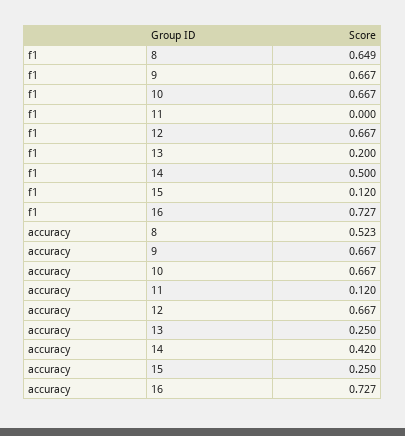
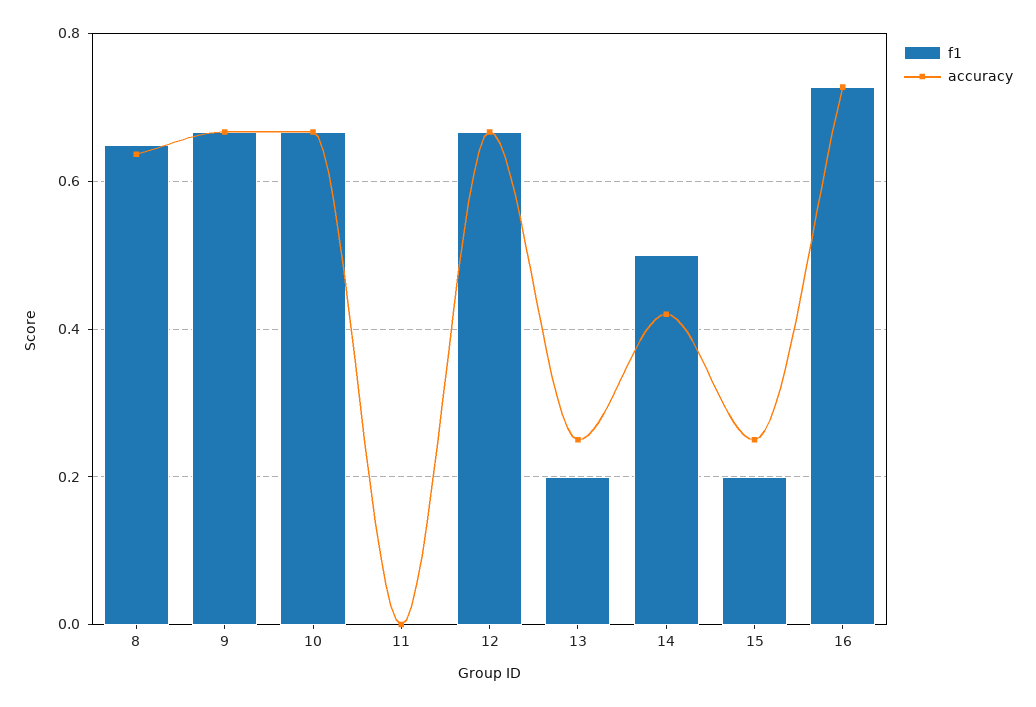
  {
    "f1": {
      "8": 0.649,
      "9": 0.667,
      "10": 0.667,
      "11": 0,
      "12": 0.667,
      "13": 0.2,
      "14": 0.5,
-     "15": 0.12,
+     "15": 0.2,
      "16": 0.727
    },
    "accuracy": {
-     "8": 0.523,
+     "8": 0.64,
      "9": 0.667,
      "10": 0.667,
-     "11": 0.12,
+     "11": 0,
      "12": 0.667,
      "13": 0.25,
      "14": 0.42,
      "15": 0.25,
      "16": 0.727
    }
  }

